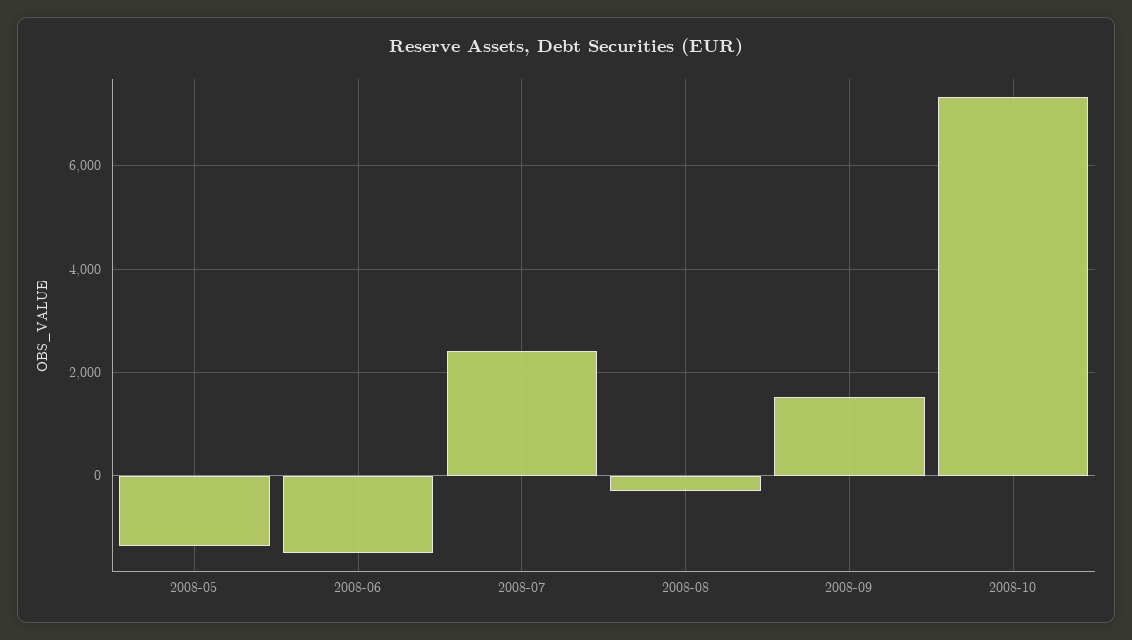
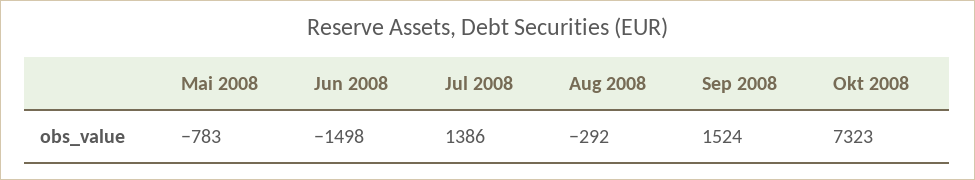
  {
-   "2008-05": -1400,
+   "2008-05": -783,
    "2008-06": -1498,
-   "2008-07": 2400,
+   "2008-07": 1386,
    "2008-08": -292,
    "2008-09": 1524,
    "2008-10": 7323
  }

